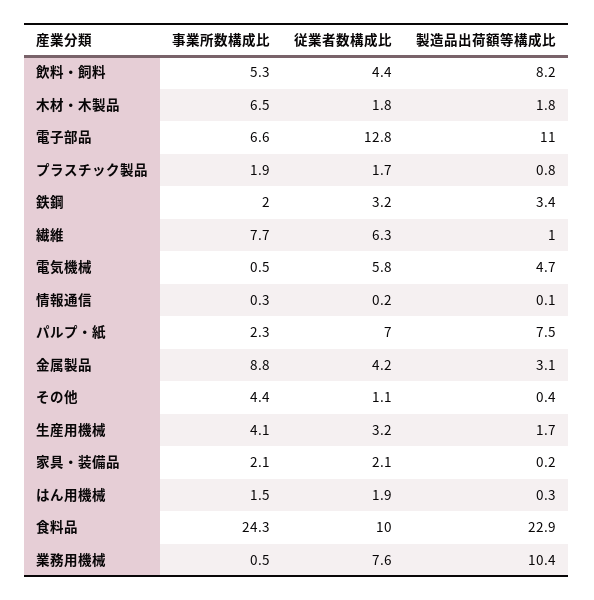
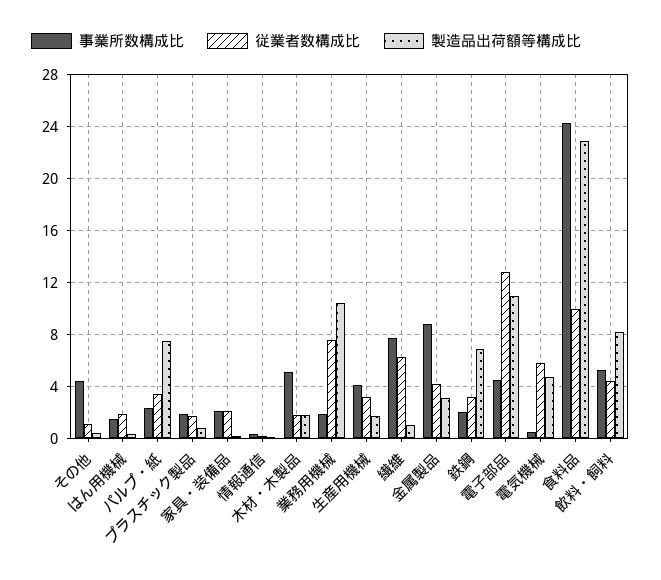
  {
    "事業所数構成比": {
      "飲料・飼料": 5.3,
-     "木材・木製品": 6.5,
+     "木材・木製品": 5,
-     "電子部品": 6.6,
+     "電子部品": 4.5,
      "プラスチック製品": 1.9,
      "鉄鋼": 2,
      "繊維": 7.7,
      "電気機械": 0.5,
      "情報通信": 0.3,
      "パルプ・紙": 2.3,
      "金属製品": 8.8,
      "その他": 4.4,
      "生産用機械": 4.1,
      "家具・装備品": 2.1,
      "はん用機械": 1.5,
      "食料品": 24.3,
-     "業務用機械": 0.5
+     "業務用機械": 2
    },
    "従業者数構成比": {
      "飲料・飼料": 4.4,
      "木材・木製品": 1.8,
      "電子部品": 12.8,
      "プラスチック製品": 1.7,
      "鉄鋼": 3.2,
      "繊維": 6.3,
      "電気機械": 5.8,
      "情報通信": 0.2,
-     "パルプ・紙": 7,
+     "パルプ・紙": 3.5,
      "金属製品": 4.2,
      "その他": 1.1,
      "生産用機械": 3.2,
      "家具・装備品": 2.1,
      "はん用機械": 1.9,
      "食料品": 10,
      "業務用機械": 7.6
    },
    "製造品出荷額等構成比": {
      "飲料・飼料": 8.2,
      "木材・木製品": 1.8,
      "電子部品": 11,
      "プラスチック製品": 0.8,
-     "鉄鋼": 3.4,
+     "鉄鋼": 7,
      "繊維": 1,
      "電気機械": 4.7,
      "情報通信": 0.1,
      "パルプ・紙": 7.5,
      "金属製品": 3.1,
      "その他": 0.4,
      "生産用機械": 1.7,
      "家具・装備品": 0.2,
      "はん用機械": 0.3,
      "食料品": 22.9,
      "業務用機械": 10.4
    }
  }

